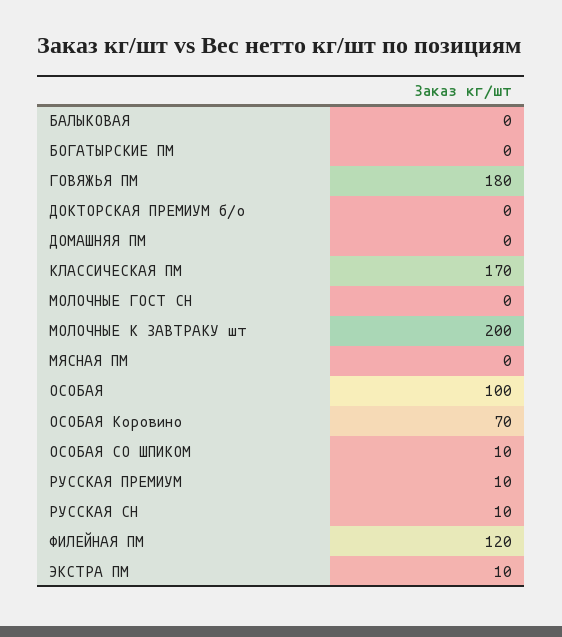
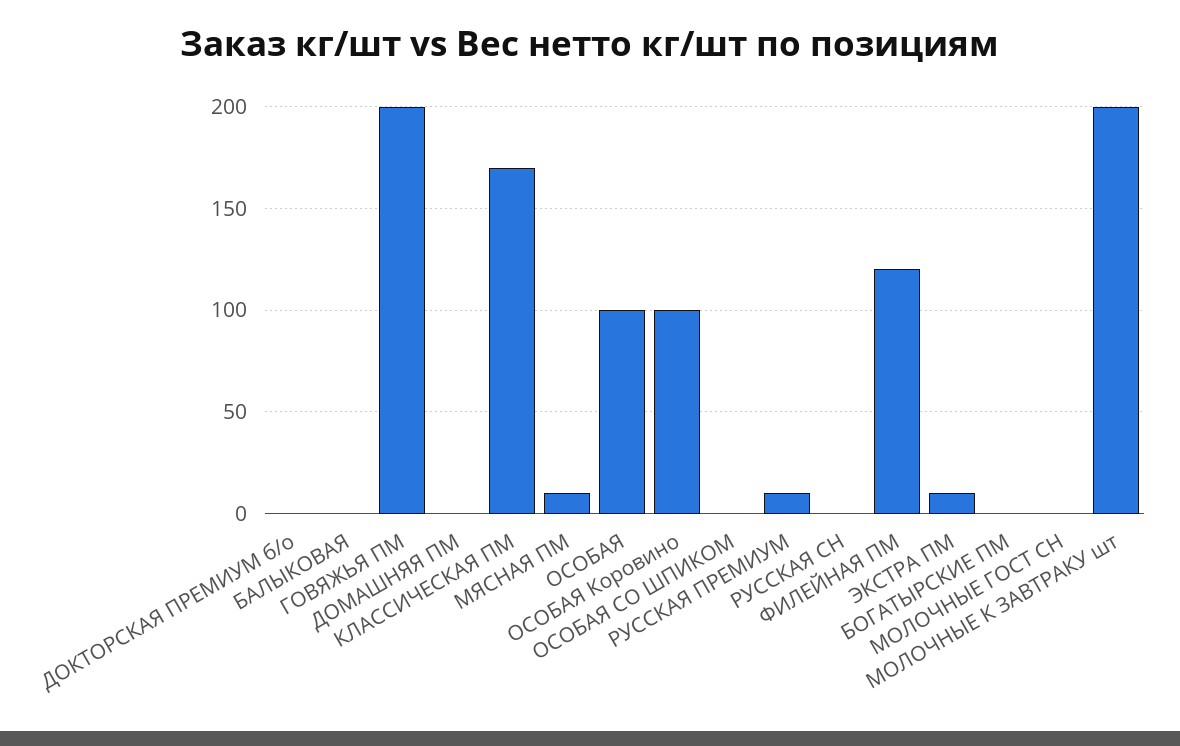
  {
    "БАЛЫКОВАЯ": 0,
    "БОГАТЫРСКИЕ ПМ": 0,
-   "ГОВЯЖЬЯ ПМ": 180,
+   "ГОВЯЖЬЯ ПМ": 200,
    "ДОКТОРСКАЯ ПРЕМИУМ б/о": 0,
    "ДОМАШНЯЯ ПМ": 0,
    "КЛАССИЧЕСКАЯ ПМ": 170,
    "МОЛОЧНЫЕ ГОСТ СН": 0,
    "МОЛОЧНЫЕ К ЗАВТРАКУ шт": 200,
-   "МЯСНАЯ ПМ": 0,
+   "МЯСНАЯ ПМ": 10,
    "ОСОБАЯ": 100,
-   "ОСОБАЯ Коровино": 70,
+   "ОСОБАЯ Коровино": 100,
-   "ОСОБАЯ СО ШПИКОМ": 10,
+   "ОСОБАЯ СО ШПИКОМ": 0,
    "РУССКАЯ ПРЕМИУМ": 10,
-   "РУССКАЯ СН": 10,
+   "РУССКАЯ СН": 0,
    "ФИЛЕЙНАЯ ПМ": 120,
    "ЭКСТРА ПМ": 10
  }

